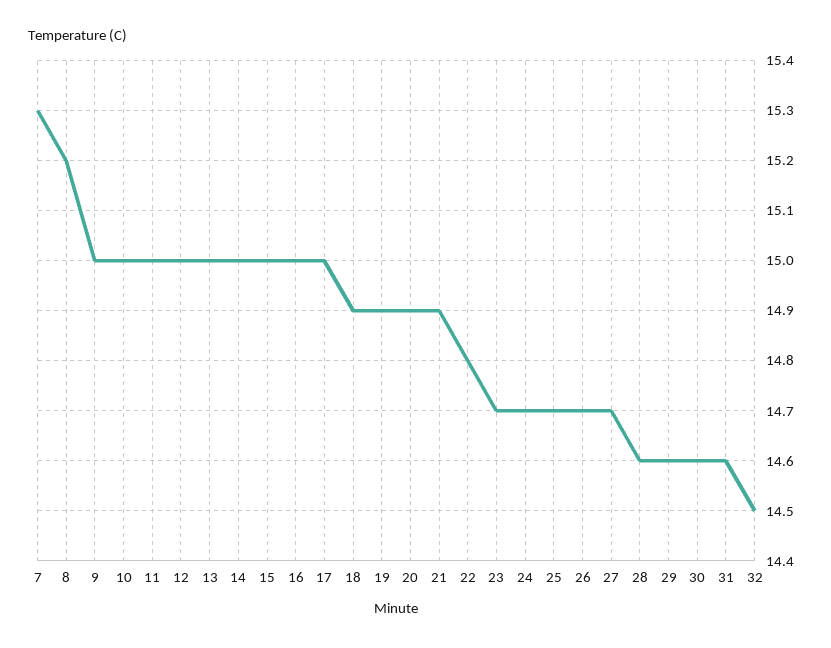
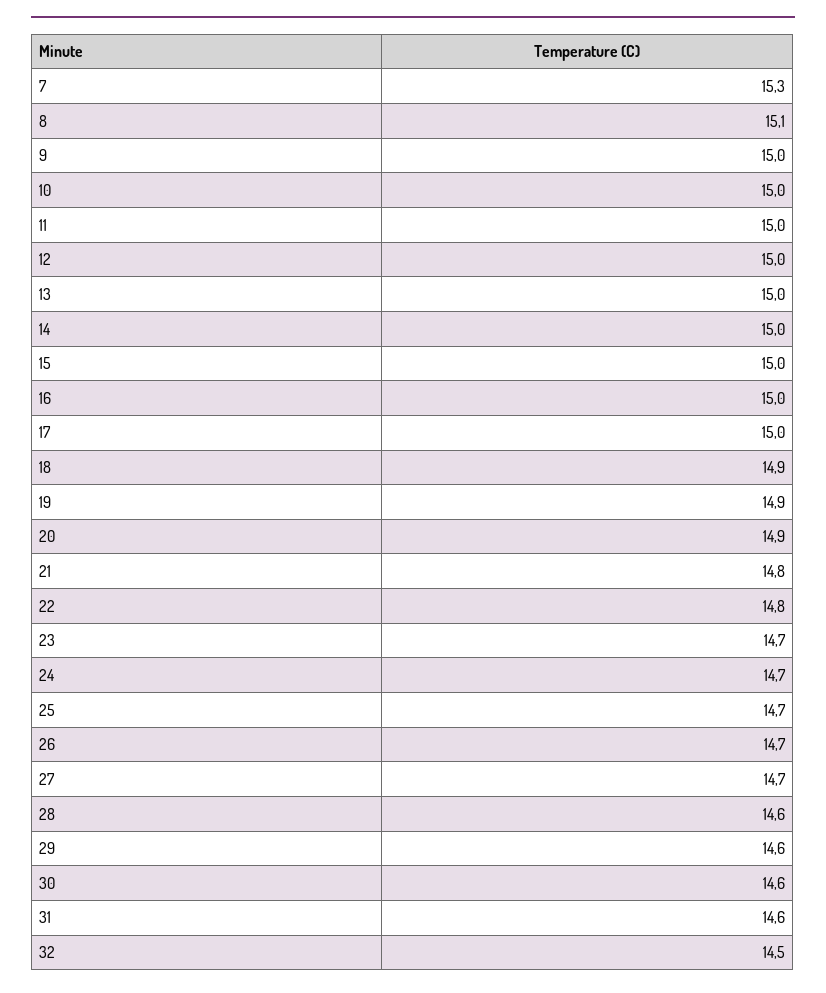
  {
    "7": 15.3,
-   "8": 15.2,
+   "8": 15.1,
    "9": 15,
    "10": 15,
    "11": 15,
    "12": 15,
    "13": 15,
    "14": 15,
    "15": 15,
    "16": 15,
    "17": 15,
    "18": 14.9,
    "19": 14.9,
    "20": 14.9,
-   "21": 14.9,
+   "21": 14.8,
    "22": 14.8,
    "23": 14.7,
    "24": 14.7,
    "25": 14.7,
    "26": 14.7,
    "27": 14.7,
    "28": 14.6,
    "29": 14.6,
    "30": 14.6,
    "31": 14.6,
    "32": 14.5
  }

